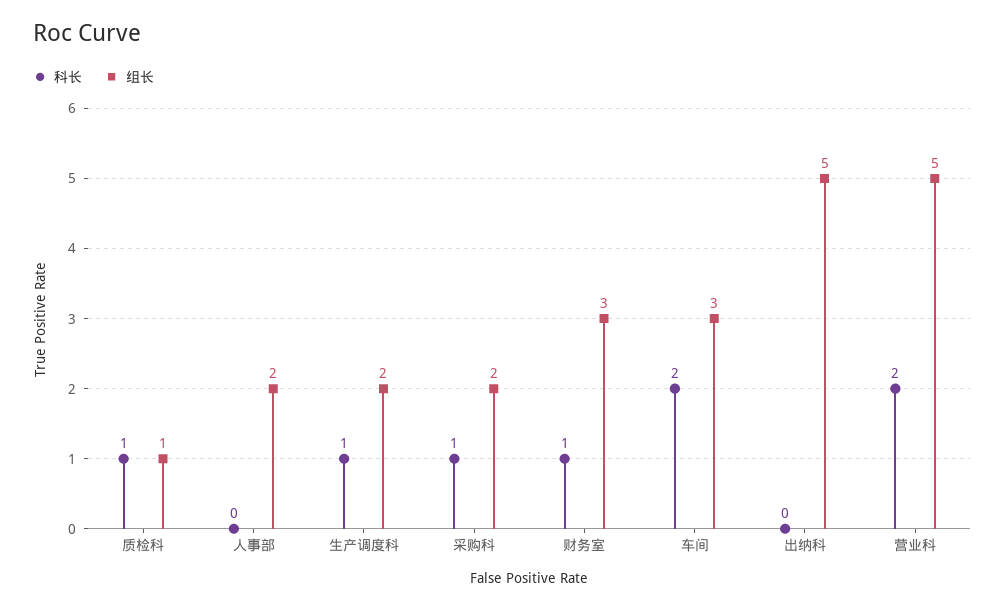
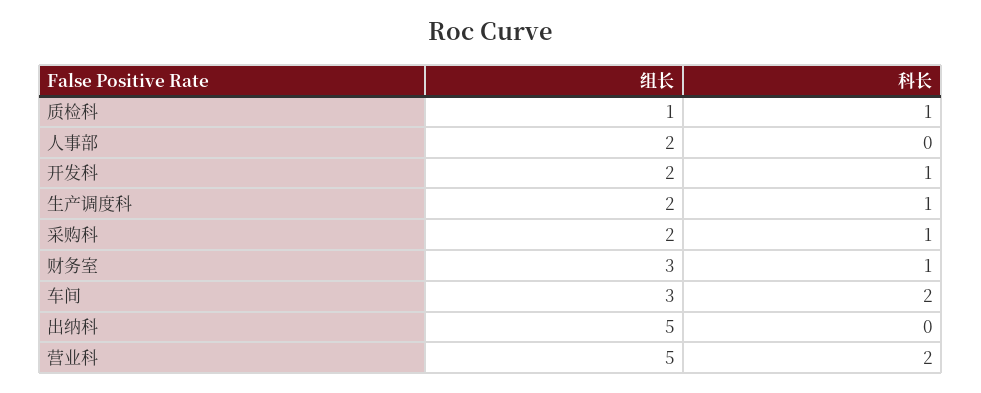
  {
    "科长": {
      "质检科": 1,
      "人事部": 0,
      "生产调度科": 1,
      "采购科": 1,
      "财务室": 1,
      "车间": 2,
      "出纳科": 0,
-     "营业科": 2
+     "营业科": 2,
+     "开发科": 1
    },
    "组长": {
      "质检科": 1,
      "人事部": 2,
      "生产调度科": 2,
      "采购科": 2,
      "财务室": 3,
      "车间": 3,
      "出纳科": 5,
-     "营业科": 5
+     "营业科": 5,
+     "开发科": 2
    }
  }

